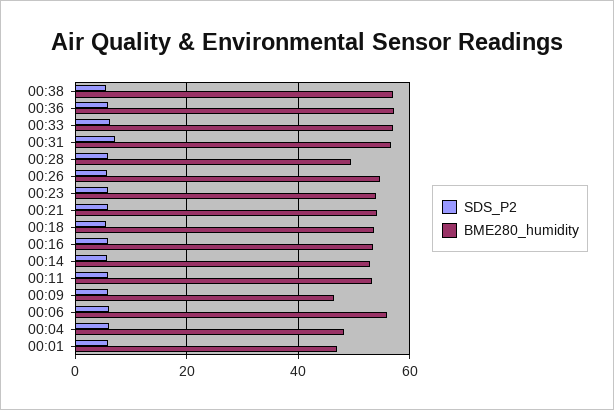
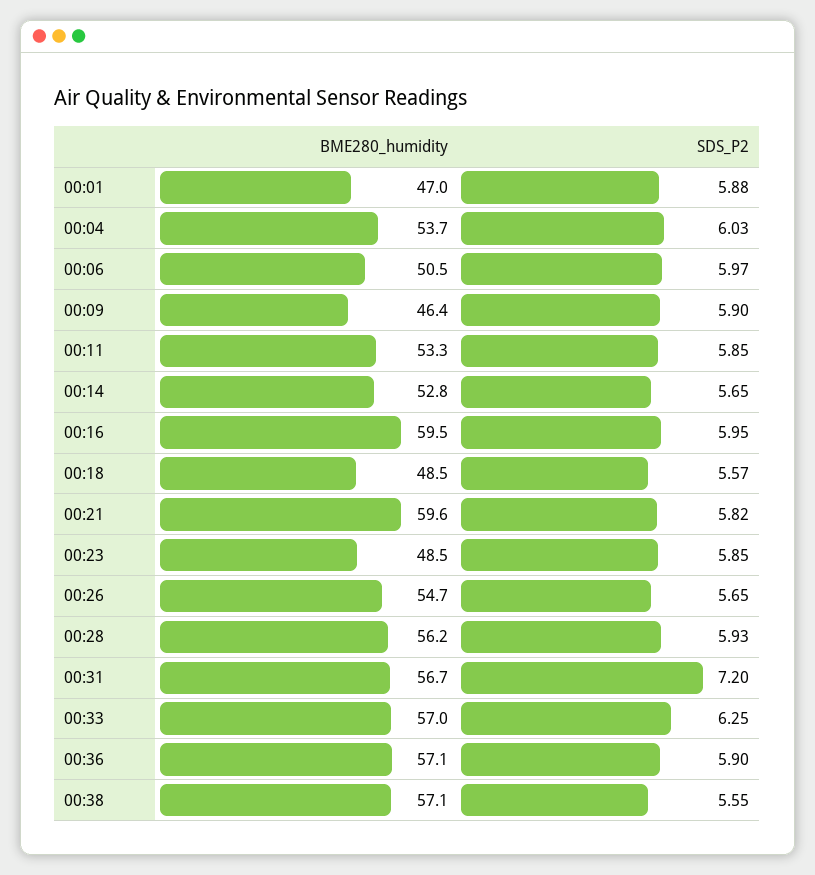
  {
    "SDS_P2": {
      "00:38": 5.55,
      "00:36": 5.9,
      "00:33": 6.25,
      "00:31": 7.2,
      "00:28": 5.93,
      "00:26": 5.65,
      "00:23": 5.85,
      "00:21": 5.82,
      "00:18": 5.57,
      "00:16": 5.95,
      "00:14": 5.65,
      "00:11": 5.85,
      "00:09": 5.9,
      "00:06": 5.97,
      "00:04": 6.03,
      "00:01": 5.88
    },
    "BME280_humidity": {
      "00:38": 57.1,
      "00:36": 57.1,
      "00:33": 57,
      "00:31": 56.7,
-     "00:28": 50,
+     "00:28": 56.2,
      "00:26": 54.7,
-     "00:23": 54,
+     "00:23": 48.5,
-     "00:21": 54,
+     "00:21": 59.6,
-     "00:18": 54,
+     "00:18": 48.5,
-     "00:16": 54,
+     "00:16": 59.5,
      "00:14": 52.8,
      "00:11": 53.3,
      "00:09": 46.4,
-     "00:06": 56,
+     "00:06": 50.5,
-     "00:04": 48,
+     "00:04": 53.7,
      "00:01": 47
    }
  }

